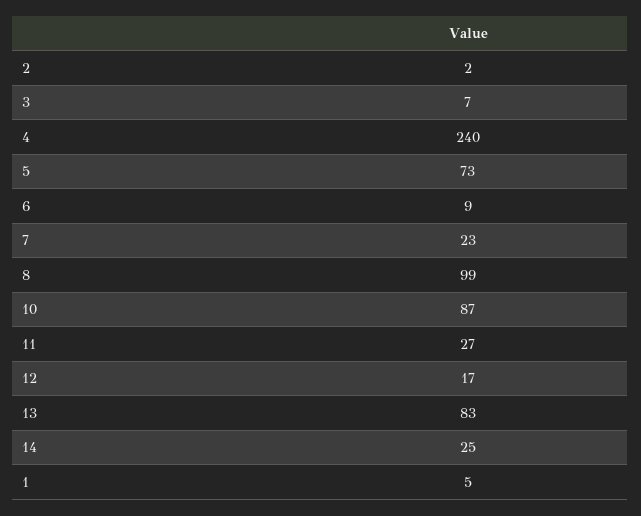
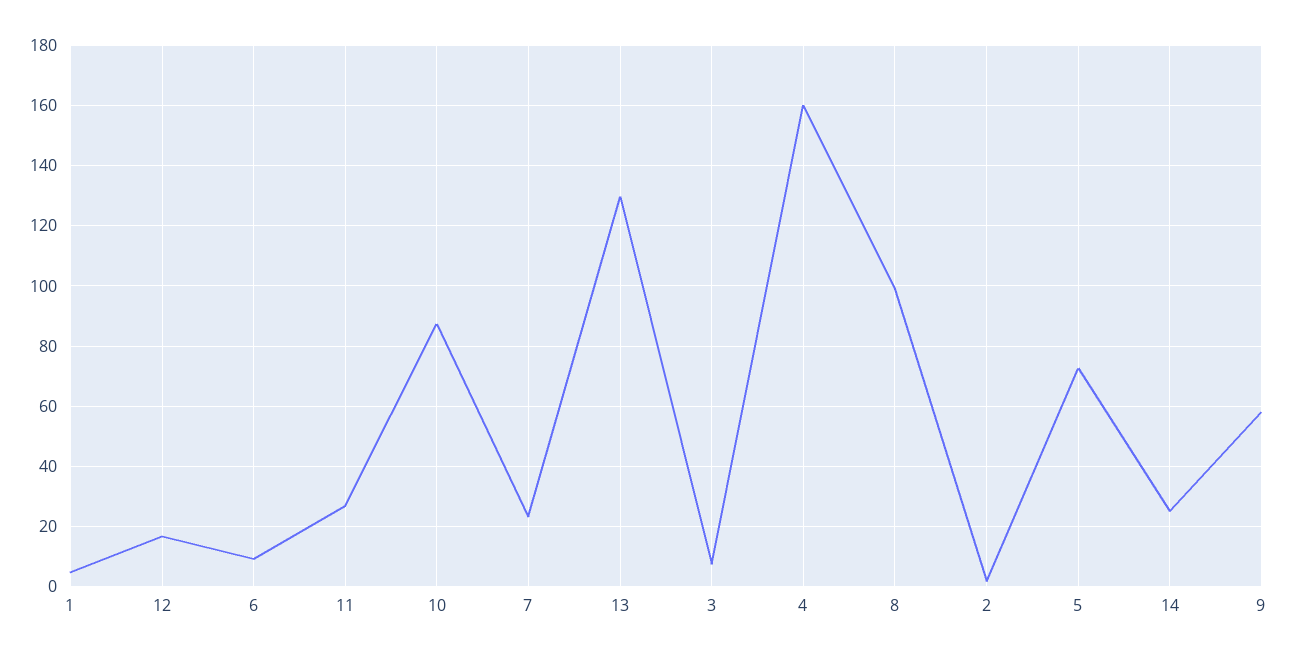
  {
    "2": 2,
    "3": 7,
-   "4": 240,
+   "4": 160,
    "5": 73,
    "6": 9,
    "7": 23,
    "8": 99,
    "10": 87,
    "11": 27,
    "12": 17,
-   "13": 83,
+   "13": 130,
    "14": 25,
-   "1": 5
+   "1": 5,
+   "9": 58
  }

